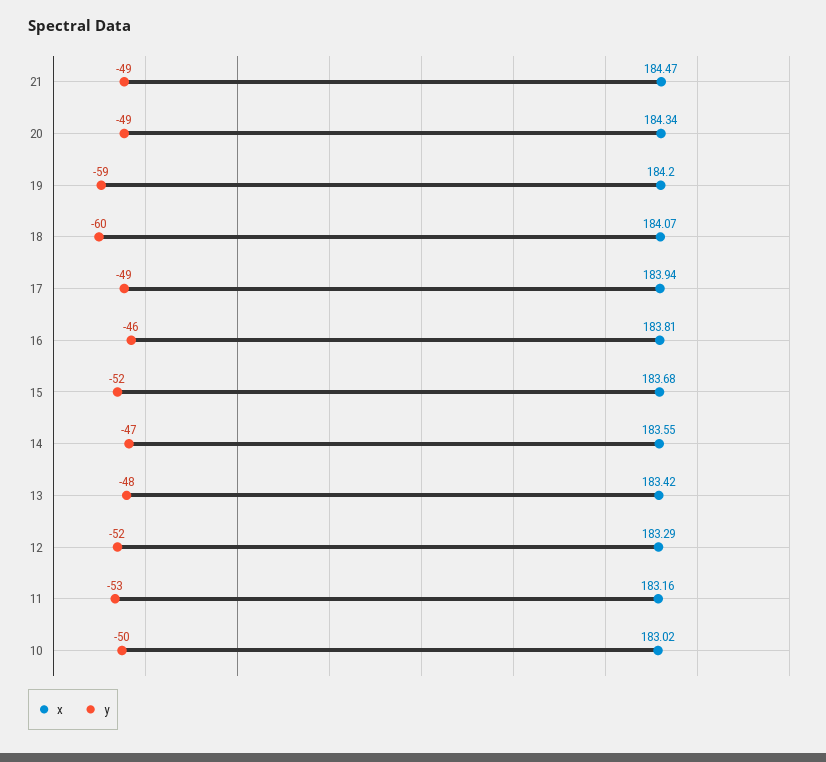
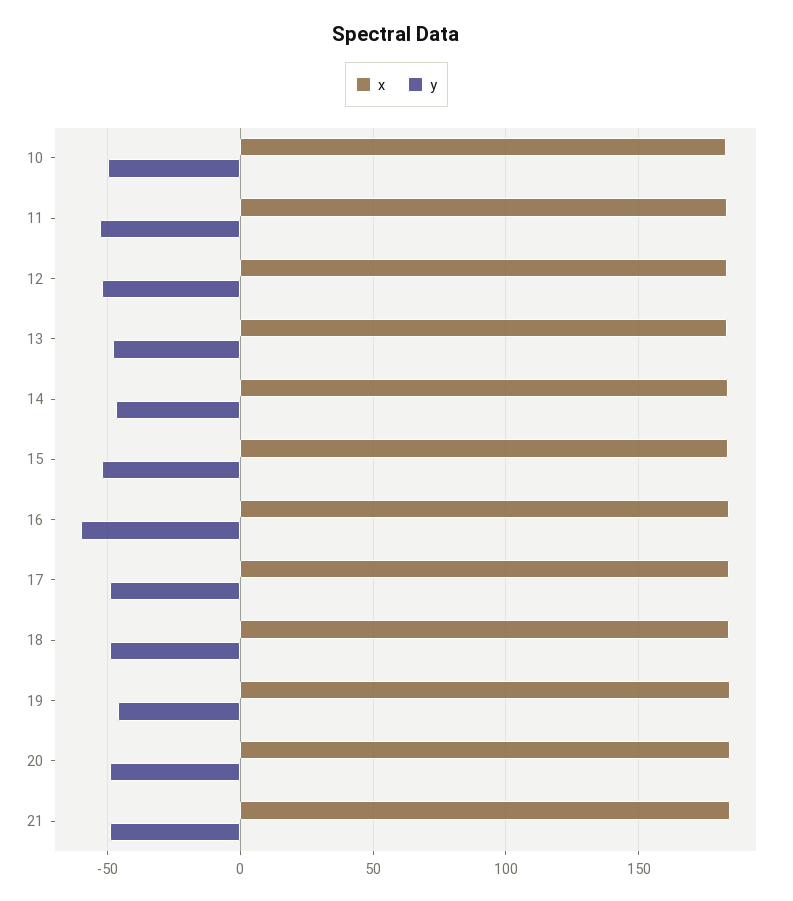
  {
    "x": {
      "21": 184.47,
      "20": 184.34,
      "19": 184.2,
      "18": 184.07,
      "17": 183.94,
      "16": 183.81,
      "15": 183.68,
      "14": 183.55,
      "13": 183.42,
      "12": 183.29,
      "11": 183.16,
      "10": 183.02
    },
    "y": {
      "21": -49,
      "20": -49,
-     "19": -59,
+     "19": -45,
-     "18": -60,
+     "18": -50,
      "17": -49,
-     "16": -46,
+     "16": -60,
      "15": -52,
      "14": -47,
      "13": -48,
      "12": -52,
      "11": -53,
      "10": -50
    }
  }

